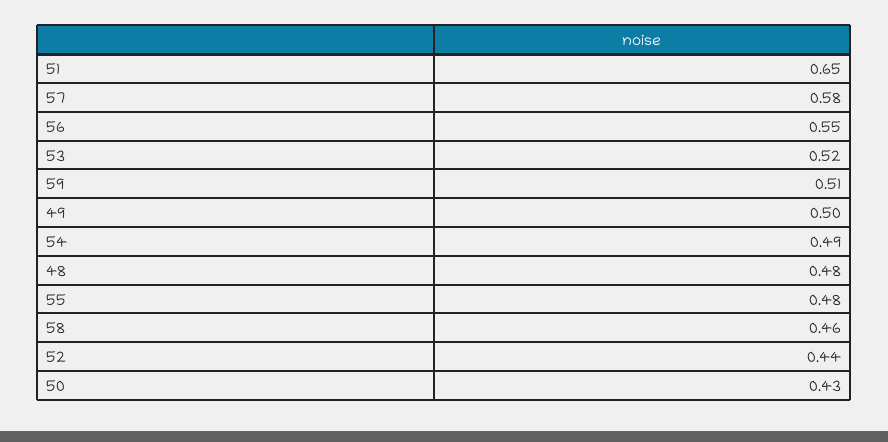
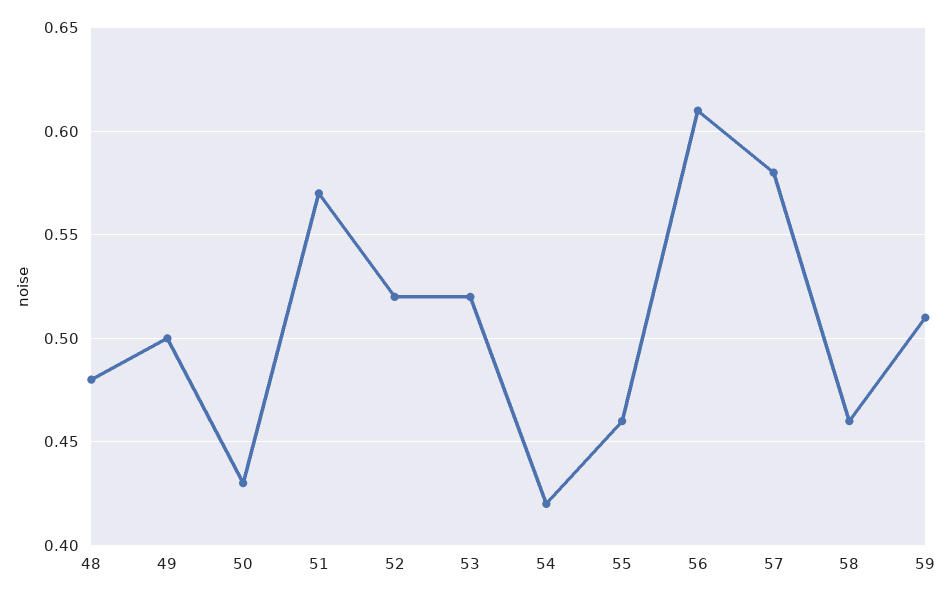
  {
-   "51": 0.65,
+   "51": 0.57,
    "57": 0.58,
-   "56": 0.55,
+   "56": 0.61,
    "53": 0.52,
    "59": 0.51,
    "49": 0.5,
-   "54": 0.49,
+   "54": 0.42,
    "48": 0.48,
-   "55": 0.48,
+   "55": 0.46,
    "58": 0.46,
-   "52": 0.44,
+   "52": 0.52,
    "50": 0.43
  }

